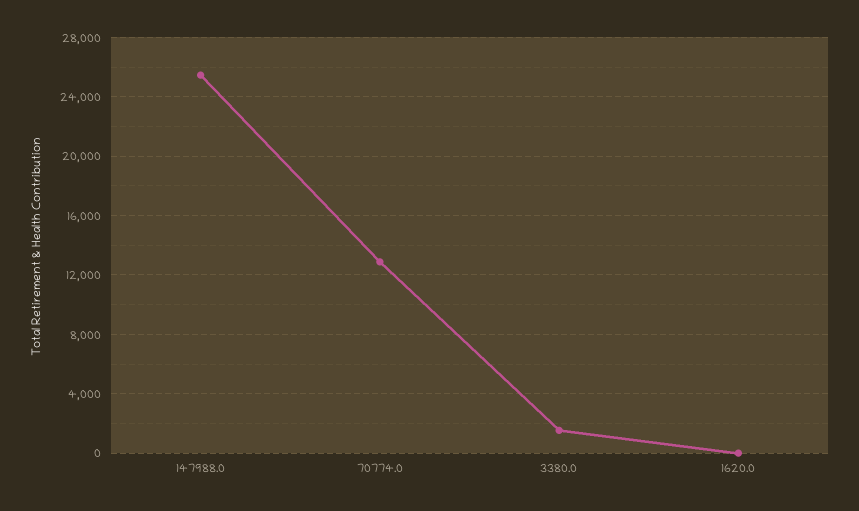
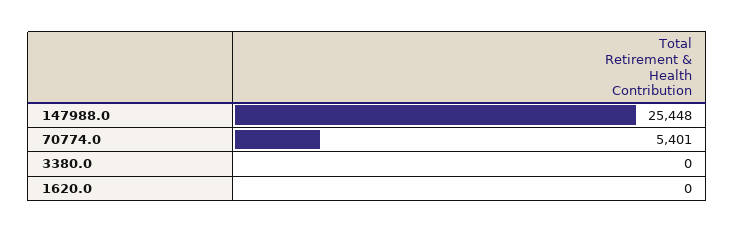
  {
    "147988.0": 25448,
-   "70774.0": 13000,
+   "70774.0": 5401,
-   "3380.0": 1500,
+   "3380.0": 0,
    "1620.0": 0
  }

